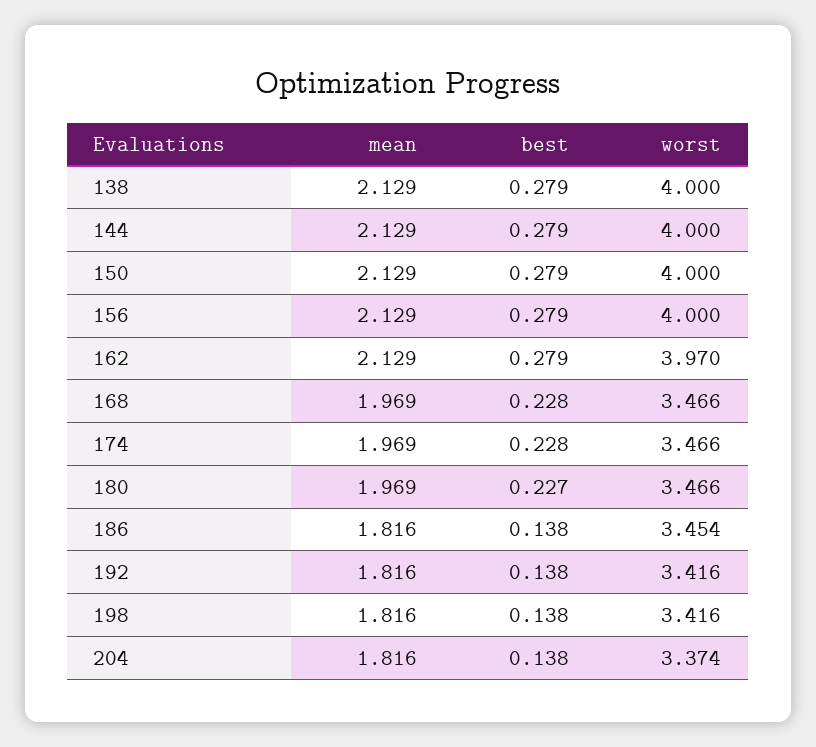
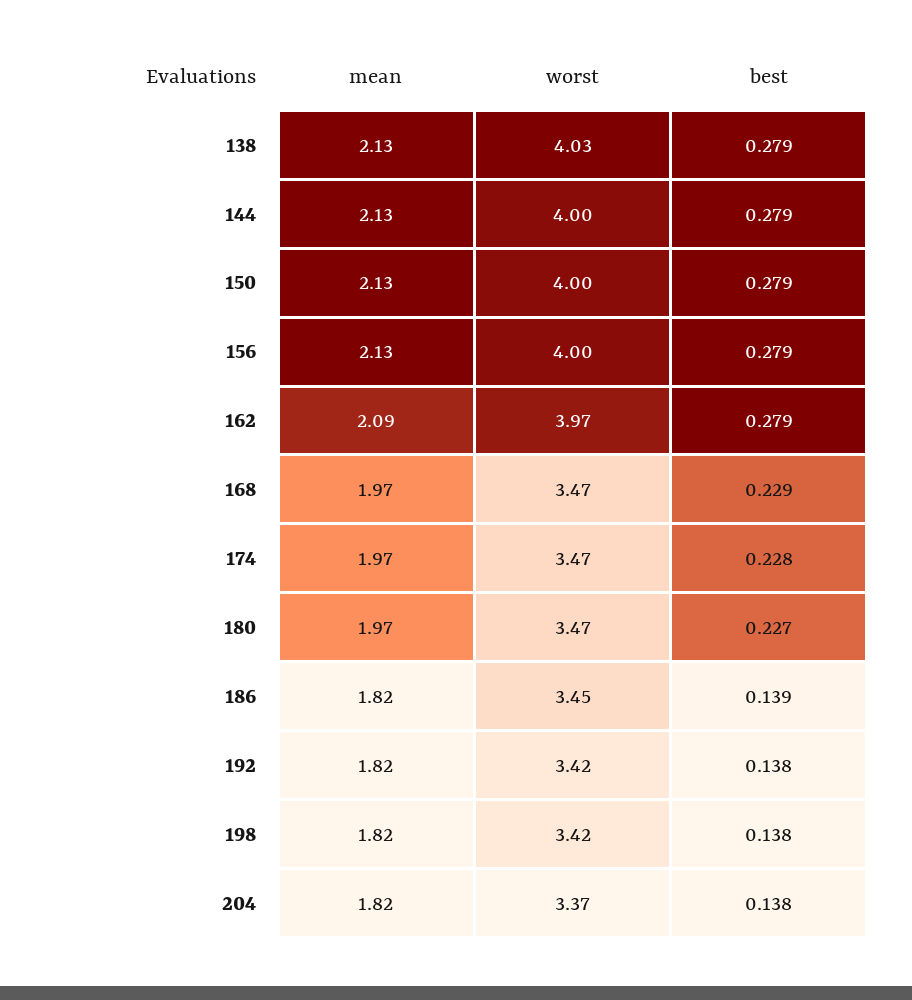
  {
    "mean": {
      "138": 2.129,
      "144": 2.129,
      "150": 2.129,
      "156": 2.129,
-     "162": 2.129,
+     "162": 2.09,
      "168": 1.969,
      "174": 1.969,
      "180": 1.969,
      "186": 1.816,
      "192": 1.816,
      "198": 1.816,
      "204": 1.816
    },
    "best": {
      "138": 0.279,
      "144": 0.279,
      "150": 0.279,
      "156": 0.279,
      "162": 0.279,
-     "168": 0.228,
+     "168": 0.229,
      "174": 0.228,
      "180": 0.227,
-     "186": 0.138,
+     "186": 0.139,
      "192": 0.138,
      "198": 0.138,
      "204": 0.138
    },
    "worst": {
-     "138": 4,
+     "138": 4.03,
      "144": 4,
      "150": 4,
      "156": 4,
      "162": 3.97,
      "168": 3.466,
      "174": 3.466,
      "180": 3.466,
      "186": 3.454,
      "192": 3.416,
      "198": 3.416,
      "204": 3.374
    }
  }

